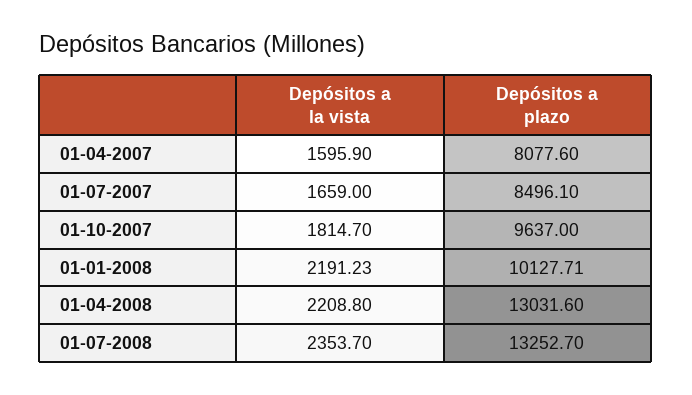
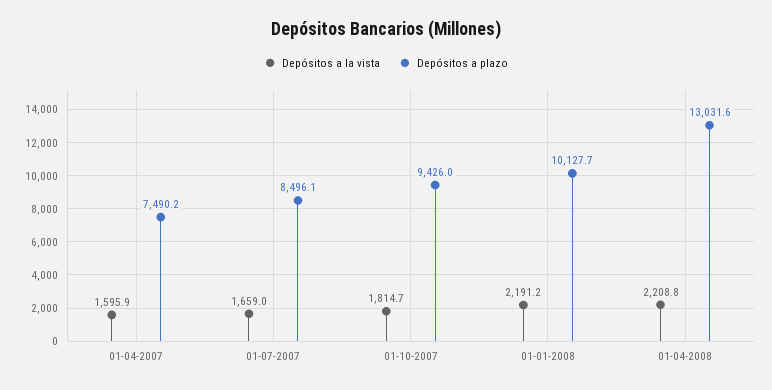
  {
    "Depósitos a la vista": {
      "01-04-2007": 1595.9,
      "01-07-2007": 1659,
      "01-10-2007": 1814.7,
      "01-01-2008": 2191.23,
-     "01-04-2008": 2208.8,
+     "01-04-2008": 2208.8
-     "01-07-2008": 2353.7
    },
    "Depósitos a plazo": {
-     "01-04-2007": 8077.6,
+     "01-04-2007": 7490.2,
      "01-07-2007": 8496.1,
-     "01-10-2007": 9637,
+     "01-10-2007": 9426,
      "01-01-2008": 10127.71,
-     "01-04-2008": 13031.6,
+     "01-04-2008": 13031.6
-     "01-07-2008": 13252.7
    }
  }

